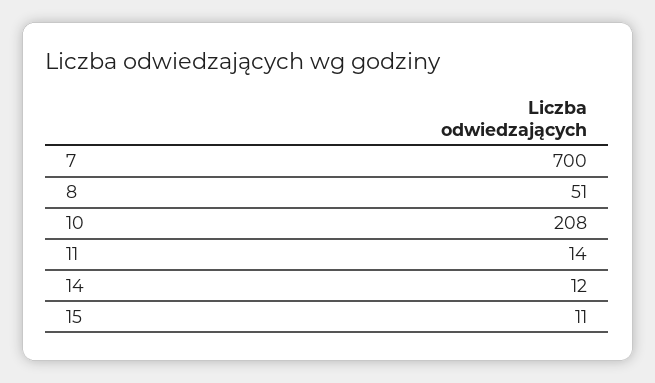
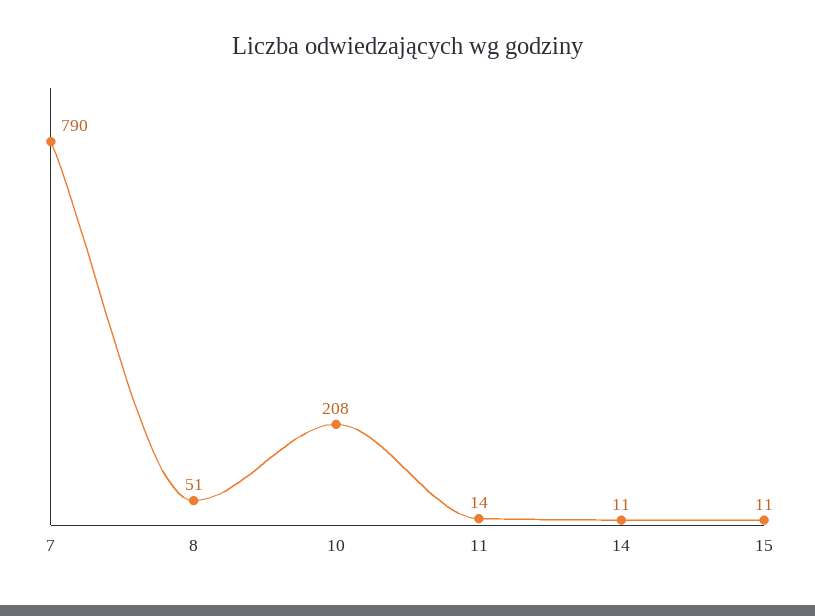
  {
-   "7": 700,
+   "7": 790,
    "8": 51,
    "10": 208,
    "11": 14,
-   "14": 12,
+   "14": 11,
    "15": 11
  }

